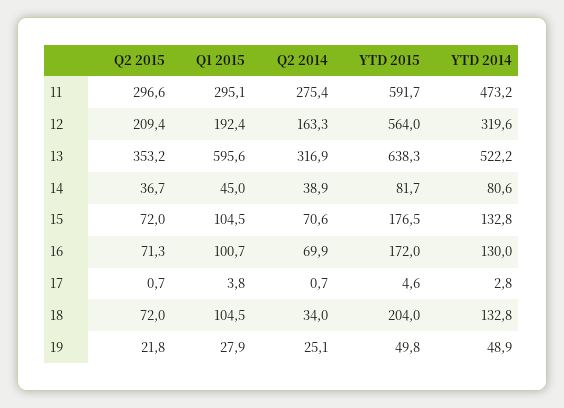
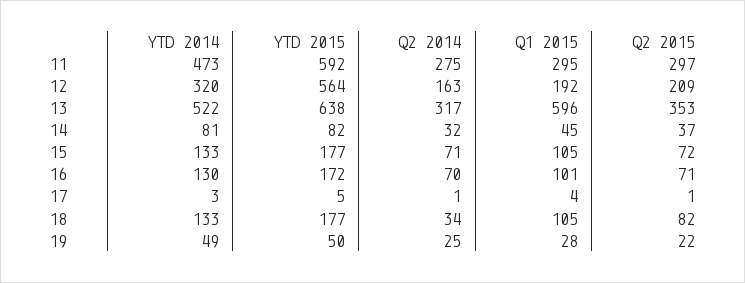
  {
    "Q2 2015": {
      "11": 296.6,
      "12": 209.4,
      "13": 353.2,
      "14": 36.7,
      "15": 72,
      "16": 71.3,
      "17": 0.7,
-     "18": 72,
+     "18": 82,
      "19": 21.8
    },
    "Q1 2015": {
      "11": 295.1,
      "12": 192.4,
      "13": 595.6,
      "14": 45,
      "15": 104.5,
      "16": 100.7,
      "17": 3.8,
      "18": 104.5,
      "19": 27.9
    },
    "Q2 2014": {
      "11": 275.4,
      "12": 163.3,
      "13": 316.9,
-     "14": 38.9,
+     "14": 32,
      "15": 70.6,
      "16": 69.9,
      "17": 0.7,
      "18": 34,
      "19": 25.1
    },
    "YTD 2015": {
      "11": 591.7,
      "12": 564,
      "13": 638.3,
      "14": 81.7,
      "15": 176.5,
      "16": 172,
      "17": 4.6,
-     "18": 204,
+     "18": 177,
      "19": 49.8
    },
    "YTD 2014": {
      "11": 473.2,
      "12": 319.6,
      "13": 522.2,
      "14": 80.6,
      "15": 132.8,
      "16": 130,
      "17": 2.8,
      "18": 132.8,
      "19": 48.9
    }
  }

